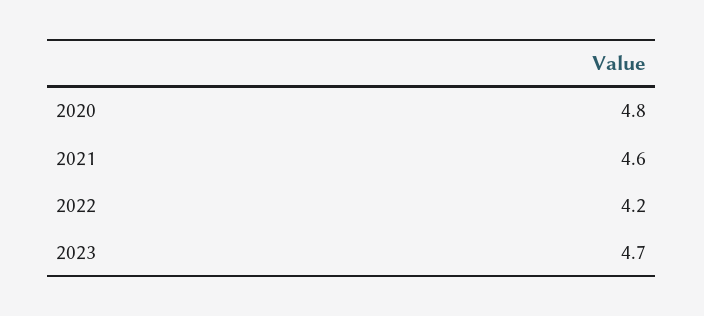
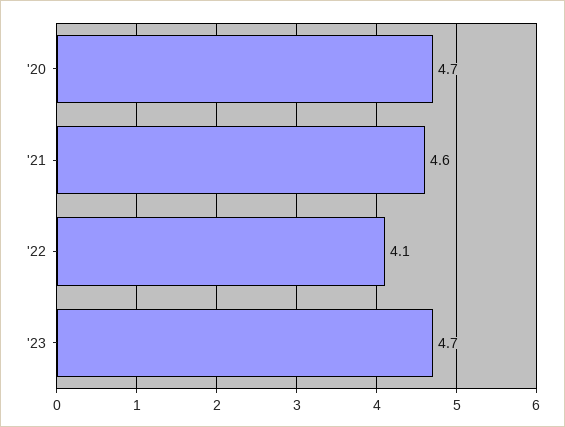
  {
-   "2020": 4.8,
+   "2020": 4.7,
    "2021": 4.6,
-   "2022": 4.2,
+   "2022": 4.1,
    "2023": 4.7
  }

